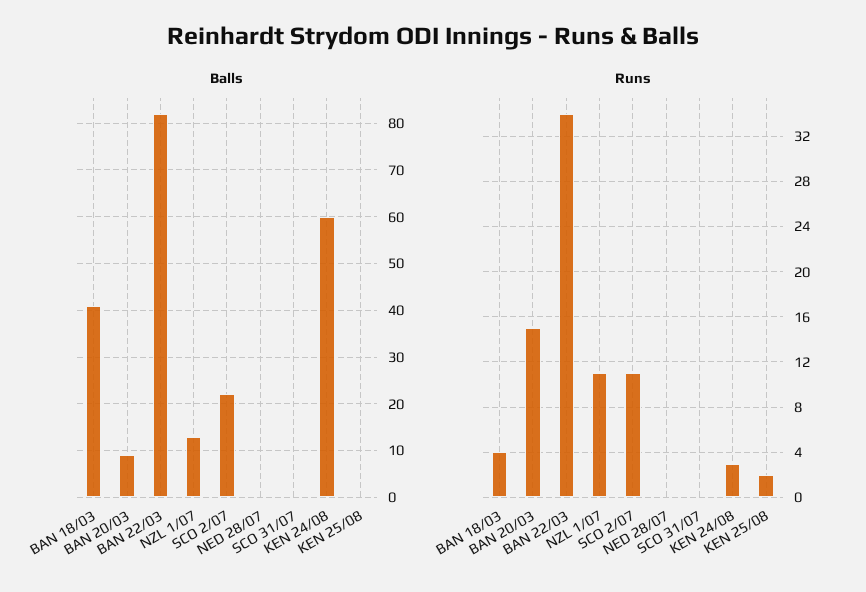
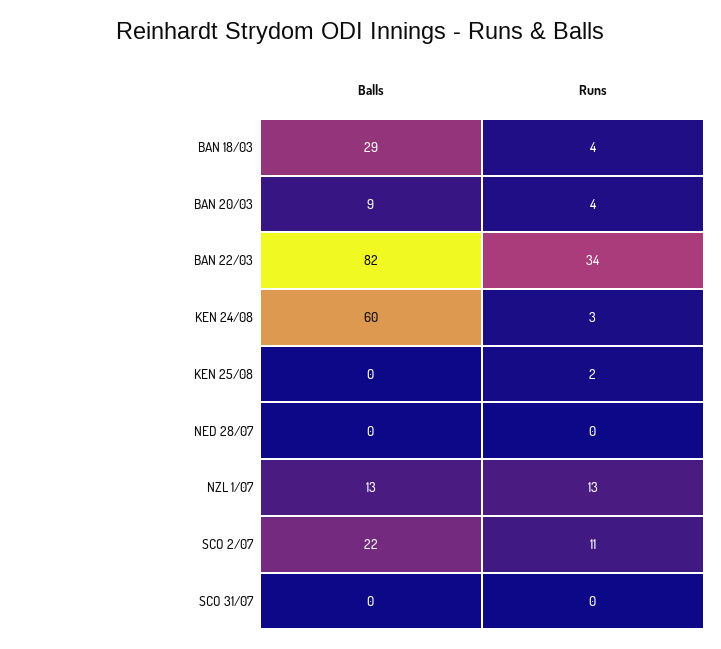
  {
    "Balls": {
-     "BAN 18/03": 40,
+     "BAN 18/03": 29,
      "BAN 20/03": 9,
      "BAN 22/03": 82,
      "NZL 1/07": 13,
      "SCO 2/07": 22,
      "NED 28/07": 0,
      "SCO 31/07": 0,
      "KEN 24/08": 60,
      "KEN 25/08": 0
    },
    "Runs": {
      "BAN 18/03": 4,
-     "BAN 20/03": 15,
+     "BAN 20/03": 4,
      "BAN 22/03": 34,
-     "NZL 1/07": 11,
+     "NZL 1/07": 13,
      "SCO 2/07": 11,
      "NED 28/07": 0,
      "SCO 31/07": 0,
      "KEN 24/08": 3,
      "KEN 25/08": 2
    }
  }

